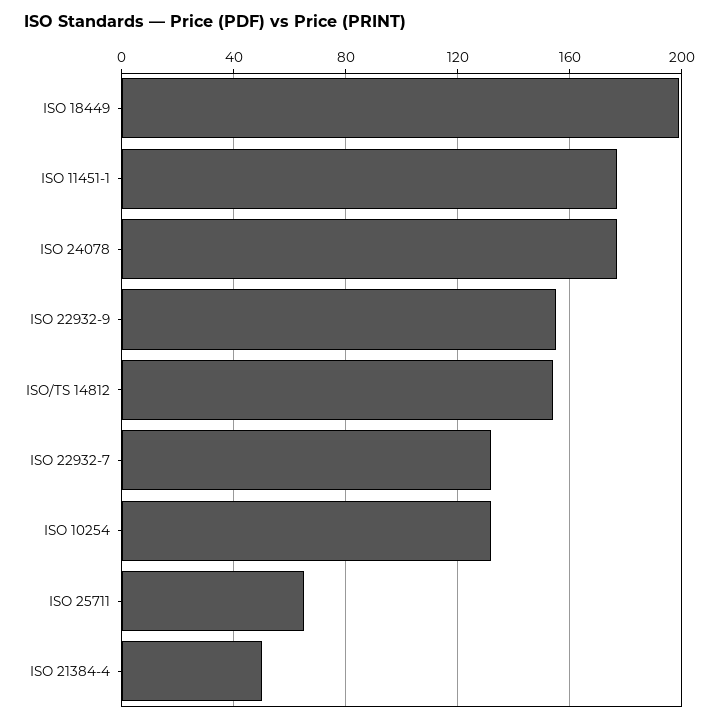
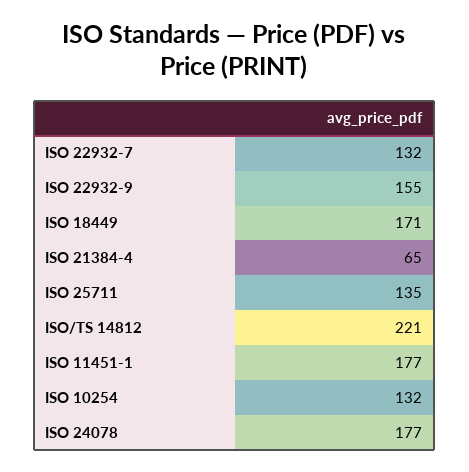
  {
-   "ISO 18449": 200,
+   "ISO 18449": 171,
    "ISO 11451-1": 177,
    "ISO 24078": 177,
    "ISO 22932-9": 155,
-   "ISO/TS 14812": 155,
+   "ISO/TS 14812": 221,
    "ISO 22932-7": 132,
    "ISO 10254": 132,
-   "ISO 25711": 65,
+   "ISO 25711": 135,
-   "ISO 21384-4": 50
+   "ISO 21384-4": 65
  }

